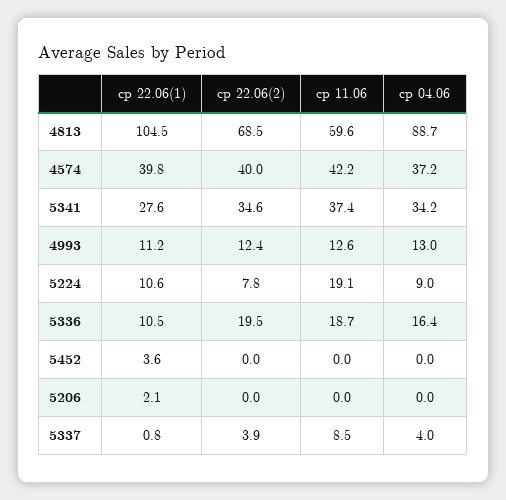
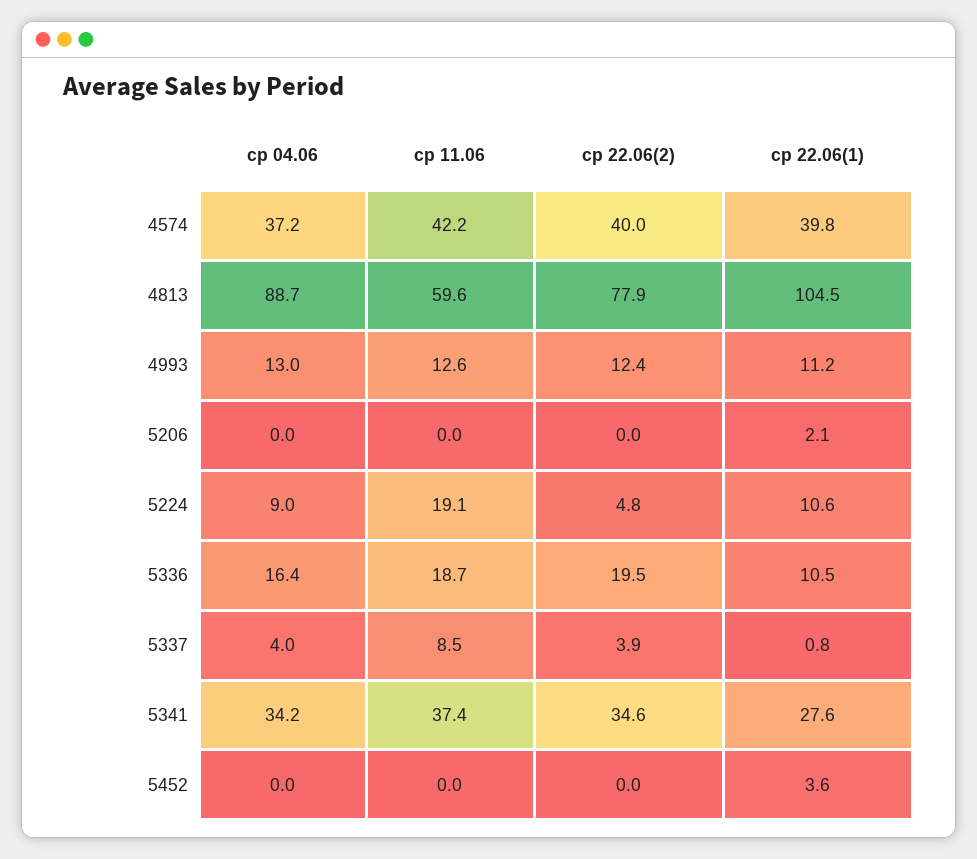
  {
    "ср 22.06(1)": {
      "4813": 104.5,
      "4574": 39.8,
      "5341": 27.6,
      "4993": 11.2,
      "5224": 10.6,
      "5336": 10.5,
      "5452": 3.6,
      "5206": 2.1,
      "5337": 0.8
    },
    "ср 22.06(2)": {
-     "4813": 68.5,
+     "4813": 77.9,
      "4574": 40,
      "5341": 34.6,
      "4993": 12.4,
-     "5224": 7.8,
+     "5224": 4.8,
      "5336": 19.5,
      "5452": 0,
      "5206": 0,
      "5337": 3.9
    },
    "ср 11.06": {
      "4813": 59.6,
      "4574": 42.2,
      "5341": 37.4,
      "4993": 12.6,
      "5224": 19.1,
      "5336": 18.7,
      "5452": 0,
      "5206": 0,
      "5337": 8.5
    },
    "ср 04.06": {
      "4813": 88.7,
      "4574": 37.2,
      "5341": 34.2,
      "4993": 13,
      "5224": 9,
      "5336": 16.4,
      "5452": 0,
      "5206": 0,
      "5337": 4
    }
  }

